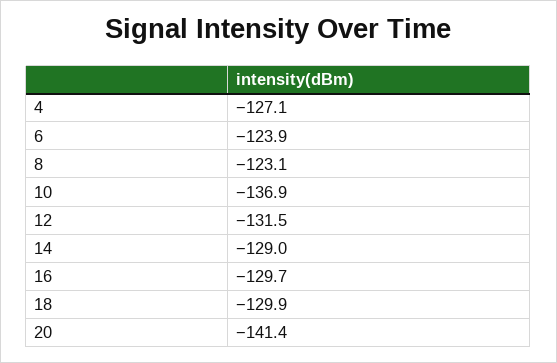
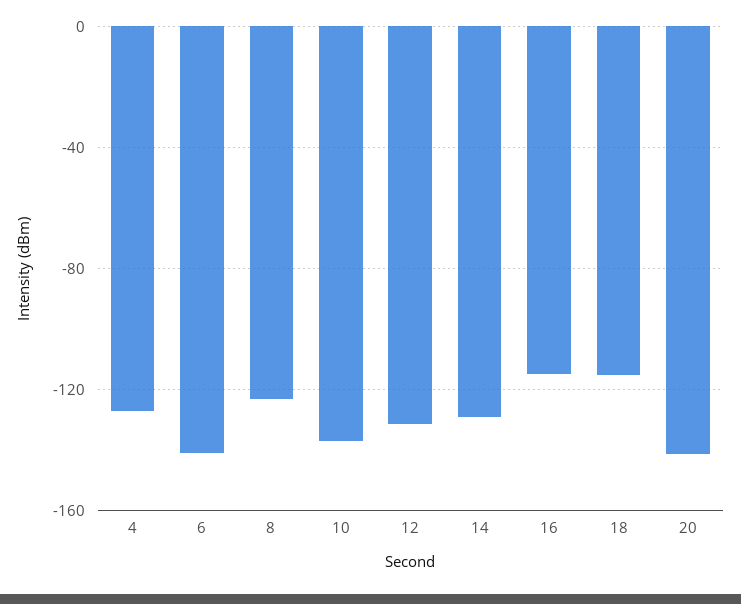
  {
    "4": -127.1,
-   "6": -123.9,
+   "6": -140,
    "8": -123.1,
    "10": -136.9,
    "12": -131.5,
    "14": -129,
-   "16": -129.7,
+   "16": -115,
-   "18": -129.9,
+   "18": -115,
    "20": -141.4
  }

